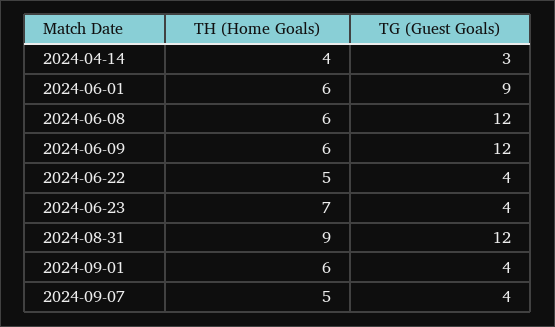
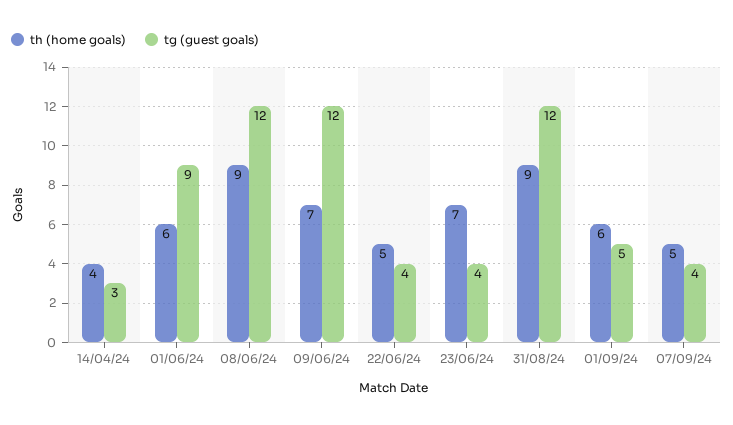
  {
    "TH (Home Goals)": {
      "2024-04-14": 4,
      "2024-06-01": 6,
-     "2024-06-08": 6,
+     "2024-06-08": 9,
-     "2024-06-09": 6,
+     "2024-06-09": 7,
      "2024-06-22": 5,
      "2024-06-23": 7,
      "2024-08-31": 9,
      "2024-09-01": 6,
      "2024-09-07": 5
    },
    "TG (Guest Goals)": {
      "2024-04-14": 3,
      "2024-06-01": 9,
      "2024-06-08": 12,
      "2024-06-09": 12,
      "2024-06-22": 4,
      "2024-06-23": 4,
      "2024-08-31": 12,
-     "2024-09-01": 4,
+     "2024-09-01": 5,
      "2024-09-07": 4
    }
  }

